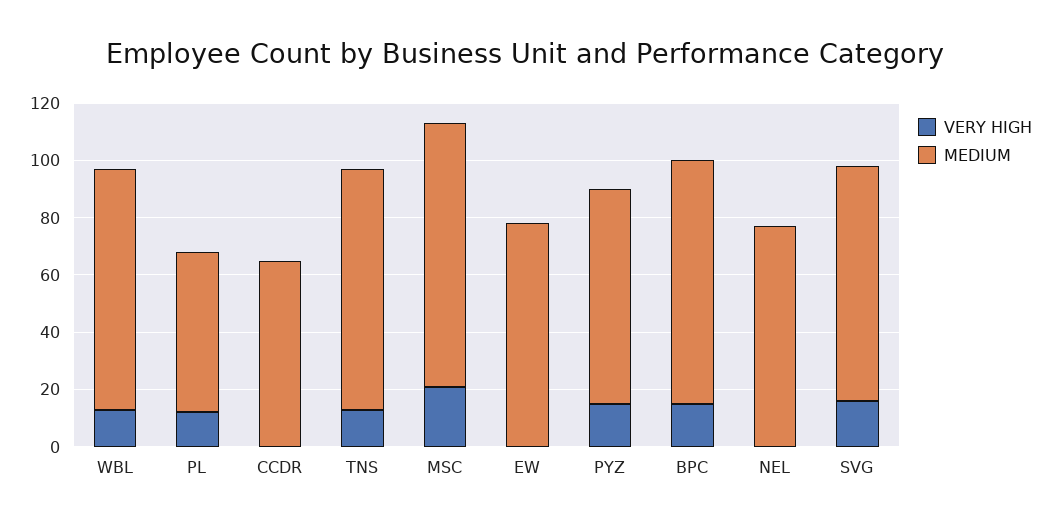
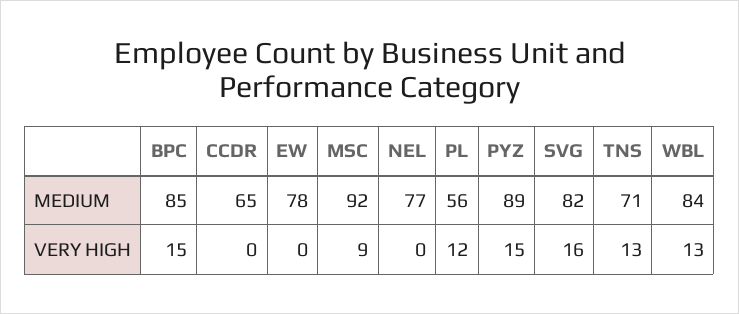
  {
    "VERY HIGH": {
      "WBL": 13,
      "PL": 12,
      "CCDR": 0,
      "TNS": 13,
-     "MSC": 20,
+     "MSC": 9,
      "EW": 0,
      "PYZ": 15,
      "BPC": 15,
      "NEL": 0,
      "SVG": 16
    },
    "MEDIUM": {
      "WBL": 84,
      "PL": 56,
      "CCDR": 65,
-     "TNS": 85,
+     "TNS": 71,
      "MSC": 92,
      "EW": 78,
-     "PYZ": 75,
+     "PYZ": 89,
      "BPC": 85,
      "NEL": 77,
      "SVG": 82
    }
  }

